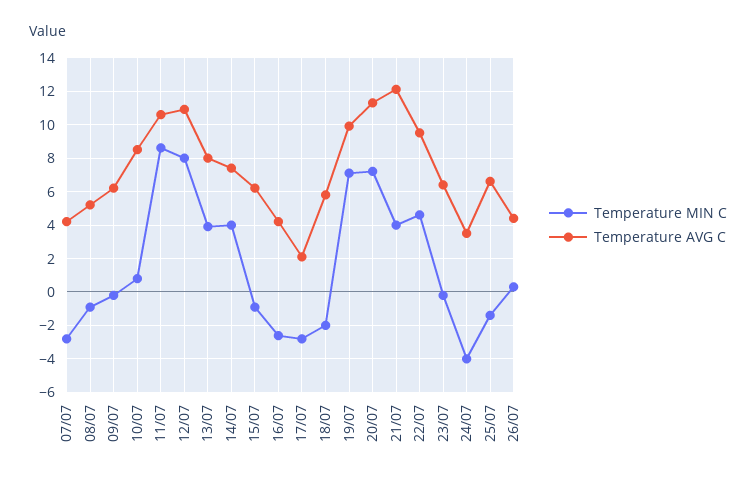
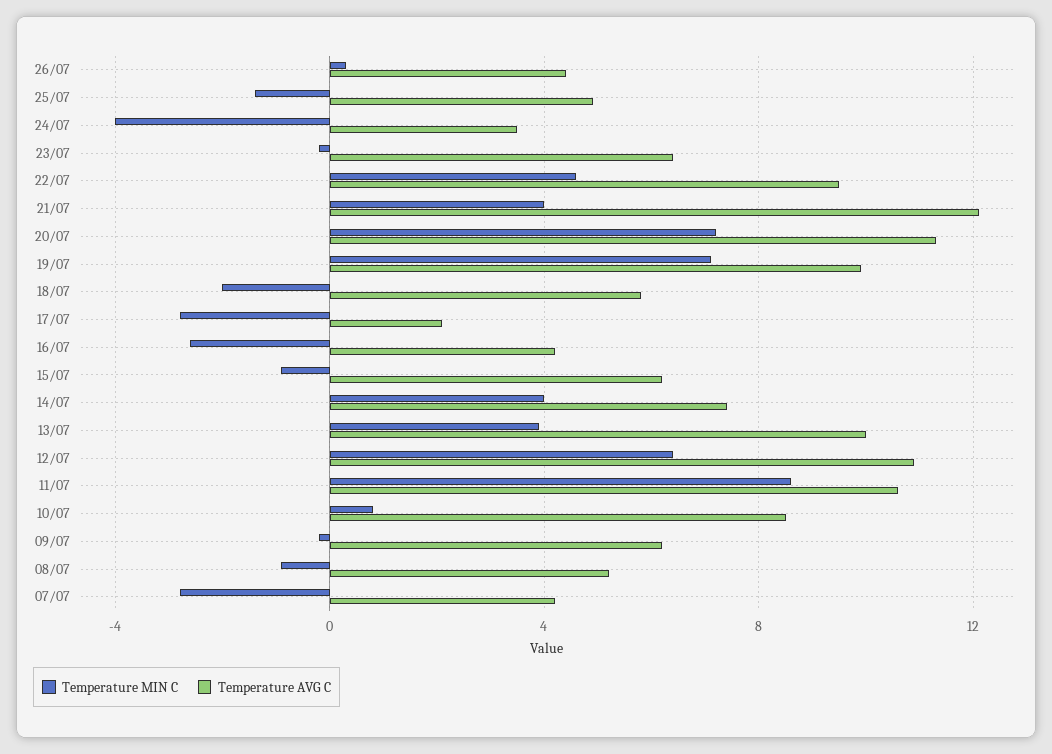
  {
    "Temperature MIN C": {
      "07/07": -3,
      "08/07": -1,
      "09/07": 0,
      "10/07": 1,
      "11/07": 8.5,
-     "12/07": 8,
+     "12/07": 6.5,
      "13/07": 4,
      "14/07": 4,
      "15/07": -1,
      "16/07": -2.5,
      "17/07": -3,
      "18/07": -2,
      "19/07": 7,
      "20/07": 7,
      "21/07": 4,
      "22/07": 4.5,
      "23/07": 0,
      "24/07": -4,
      "25/07": -1.5,
      "26/07": 0.5
    },
    "Temperature AVG C": {
      "07/07": 4,
      "08/07": 5,
      "09/07": 6,
      "10/07": 8.5,
      "11/07": 10.5,
      "12/07": 11,
-     "13/07": 8,
+     "13/07": 10,
      "14/07": 7.5,
      "15/07": 6,
      "16/07": 4,
      "17/07": 2,
      "18/07": 6,
      "19/07": 10,
      "20/07": 11.5,
      "21/07": 12,
      "22/07": 9.5,
      "23/07": 6.5,
      "24/07": 3.5,
-     "25/07": 6.5,
+     "25/07": 5,
      "26/07": 4.5
    }
  }

